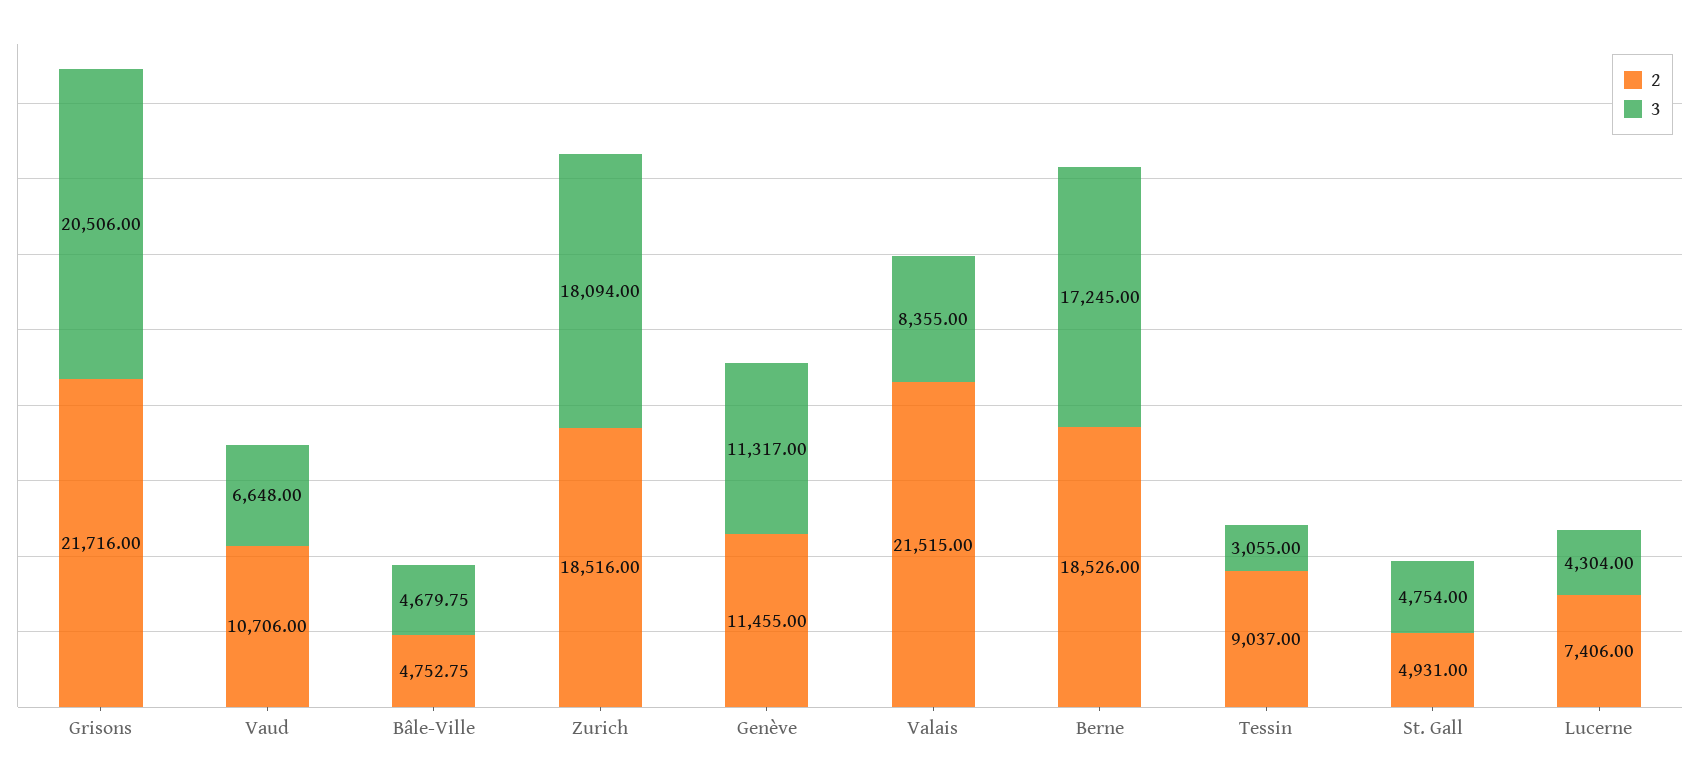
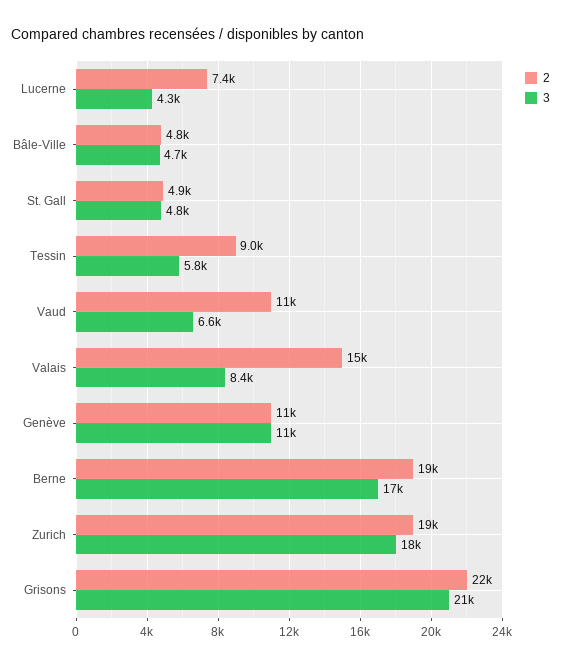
  {
    "2": {
      "Grisons": 21716,
      "Vaud": 10706,
      "Bâle-Ville": 4752.75,
      "Zurich": 18516,
      "Genève": 11455,
-     "Valais": 21515,
+     "Valais": 15000,
      "Berne": 18526,
      "Tessin": 9037,
      "St. Gall": 4931,
      "Lucerne": 7406
    },
    "3": {
      "Grisons": 20506,
      "Vaud": 6648,
      "Bâle-Ville": 4679.75,
      "Zurich": 18094,
      "Genève": 11317,
      "Valais": 8355,
      "Berne": 17245,
-     "Tessin": 3055,
+     "Tessin": 5800,
      "St. Gall": 4754,
      "Lucerne": 4304
    }
  }

